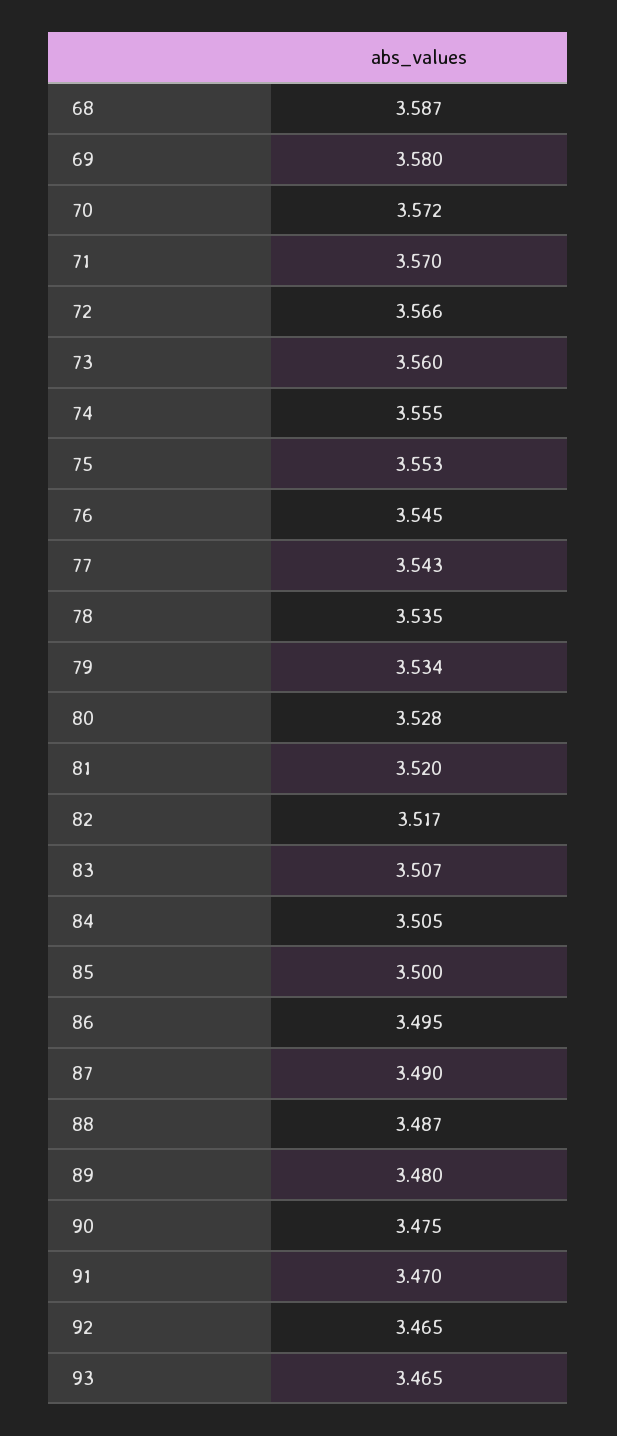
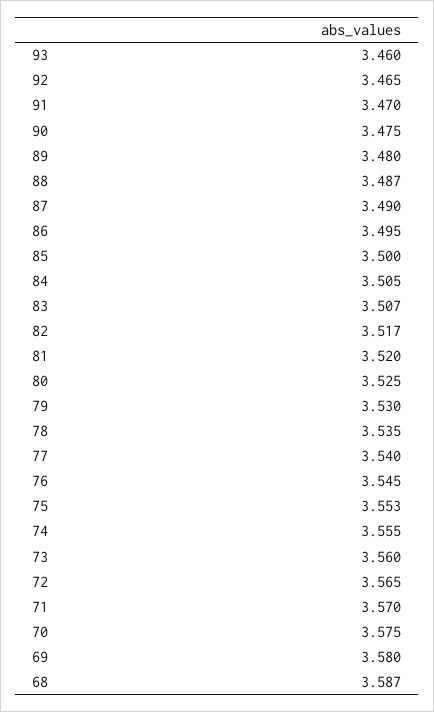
  {
    "68": 3.587,
    "69": 3.58,
-   "70": 3.572,
+   "70": 3.575,
    "71": 3.57,
-   "72": 3.566,
+   "72": 3.565,
    "73": 3.56,
    "74": 3.555,
    "75": 3.553,
    "76": 3.545,
-   "77": 3.543,
+   "77": 3.54,
    "78": 3.535,
-   "79": 3.534,
+   "79": 3.53,
-   "80": 3.528,
+   "80": 3.525,
    "81": 3.52,
    "82": 3.517,
    "83": 3.507,
    "84": 3.505,
    "85": 3.5,
    "86": 3.495,
    "87": 3.49,
    "88": 3.487,
    "89": 3.48,
    "90": 3.475,
    "91": 3.47,
    "92": 3.465,
-   "93": 3.465
+   "93": 3.46
  }

